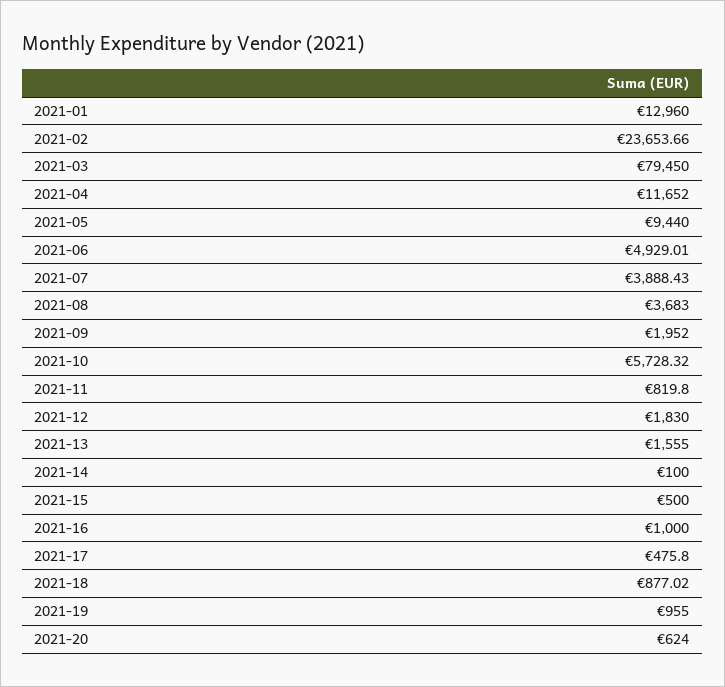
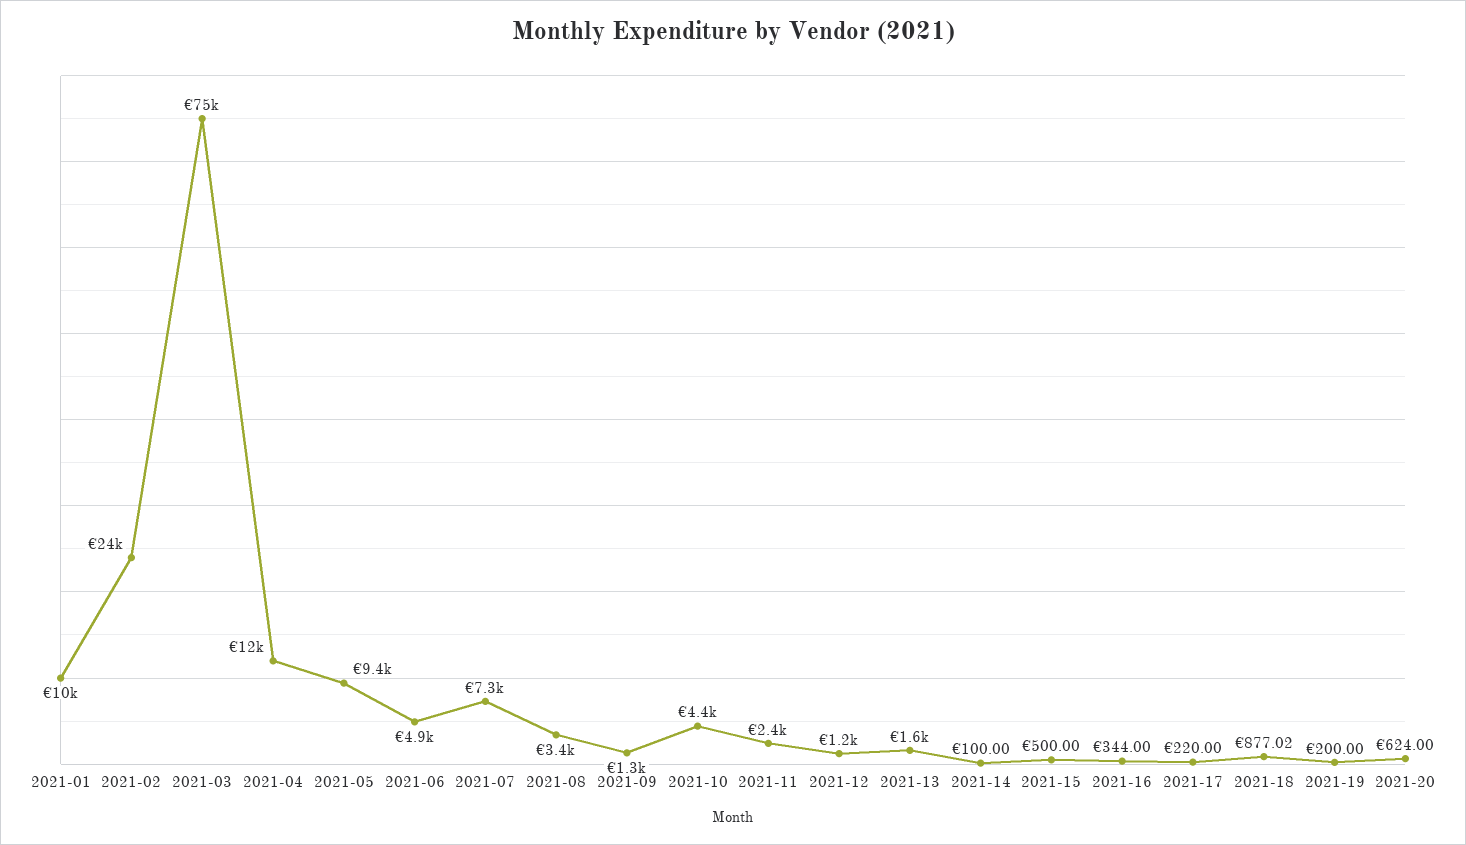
  {
-   "2021-01": 12960,
+   "2021-01": 10000,
    "2021-02": 23653.66,
-   "2021-03": 79450,
+   "2021-03": 75000,
    "2021-04": 11652,
    "2021-05": 9440,
    "2021-06": 4929.01,
-   "2021-07": 3888.43,
+   "2021-07": 7300,
-   "2021-08": 3683,
+   "2021-08": 3400,
-   "2021-09": 1952,
+   "2021-09": 1300,
-   "2021-10": 5728.32,
+   "2021-10": 4400,
-   "2021-11": 819.8,
+   "2021-11": 2400,
-   "2021-12": 1830,
+   "2021-12": 1200,
    "2021-13": 1555,
    "2021-14": 100,
    "2021-15": 500,
-   "2021-16": 1000,
+   "2021-16": 344,
-   "2021-17": 475.8,
+   "2021-17": 220,
    "2021-18": 877.02,
-   "2021-19": 955,
+   "2021-19": 200,
    "2021-20": 624
  }

